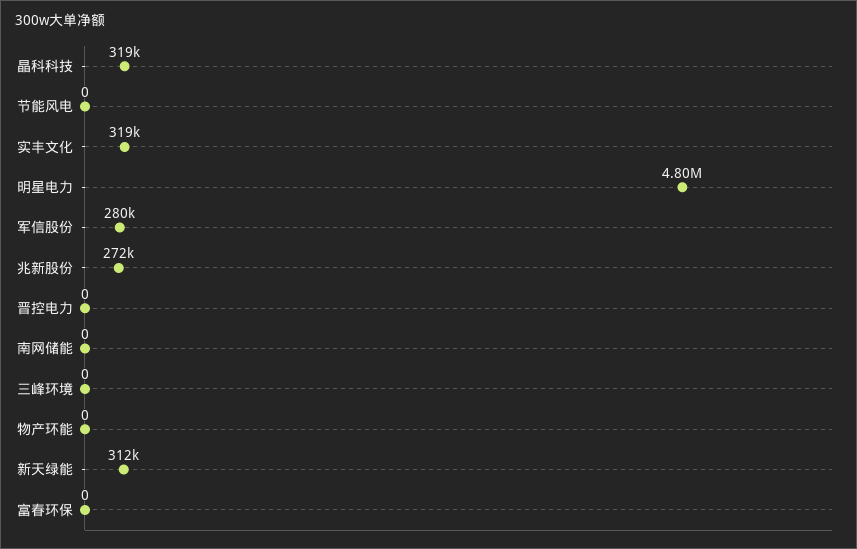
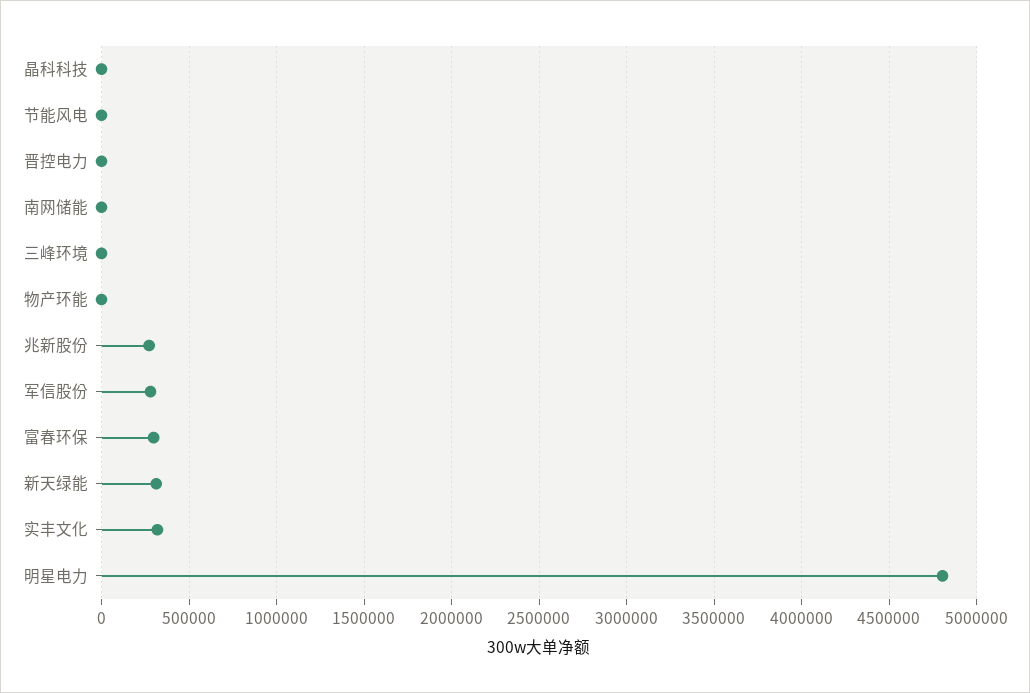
  {
-   "晶科科技": 319000,
+   "晶科科技": 0,
    "节能风电": 0,
    "实丰文化": 319000,
    "明星电力": 4800000,
    "军信股份": 280000,
    "兆新股份": 272000,
    "晋控电力": 0,
    "南网储能": 0,
    "三峰环境": 0,
    "物产环能": 0,
    "新天绿能": 312000,
-   "富春环保": 0
+   "富春环保": 300000
  }

